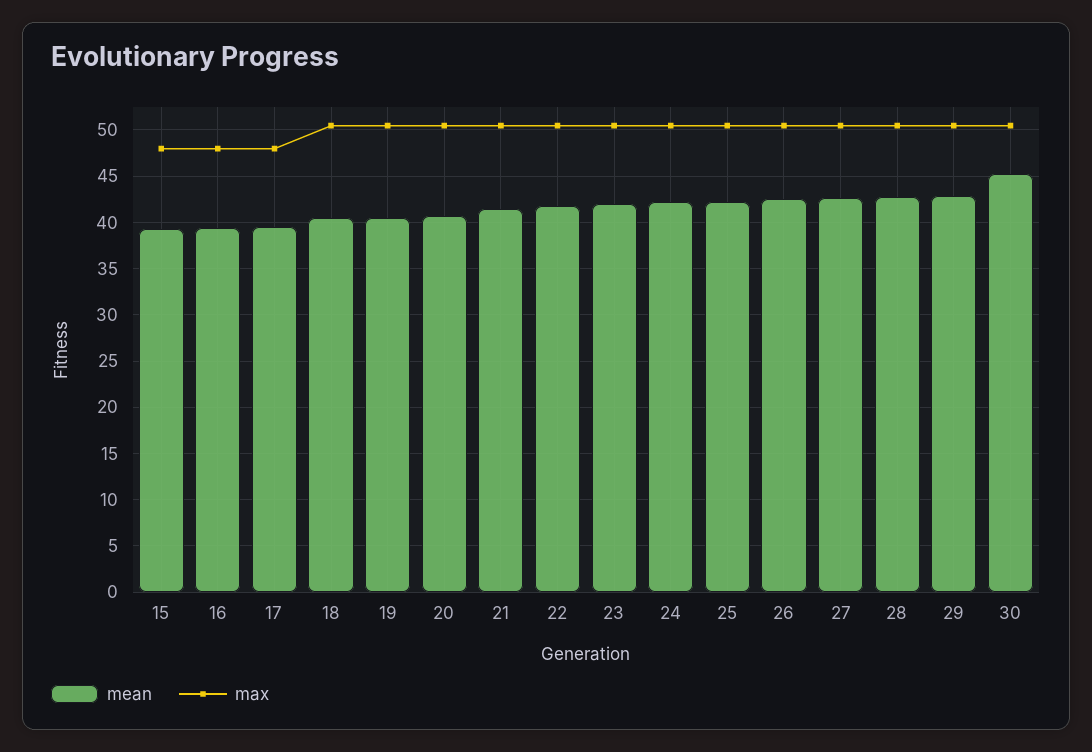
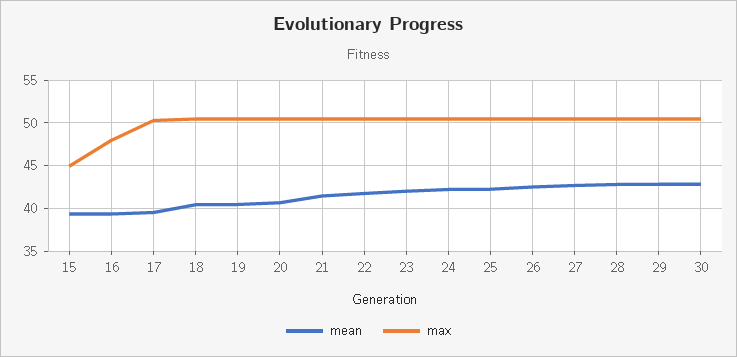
  {
    "mean": {
      "15": 39,
      "16": 39,
      "17": 40,
      "18": 40,
      "19": 40,
      "20": 41,
      "21": 41,
      "22": 42,
      "23": 42,
      "24": 42,
      "25": 42,
      "26": 43,
      "27": 43,
      "28": 43,
      "29": 43,
-     "30": 45
+     "30": 43
    },
    "max": {
-     "15": 48,
+     "15": 45,
      "16": 48,
-     "17": 48,
+     "17": 50,
      "18": 50,
      "19": 50,
      "20": 50,
      "21": 50,
      "22": 50,
      "23": 50,
      "24": 50,
      "25": 50,
      "26": 50,
      "27": 50,
      "28": 50,
      "29": 50,
      "30": 50
    }
  }

